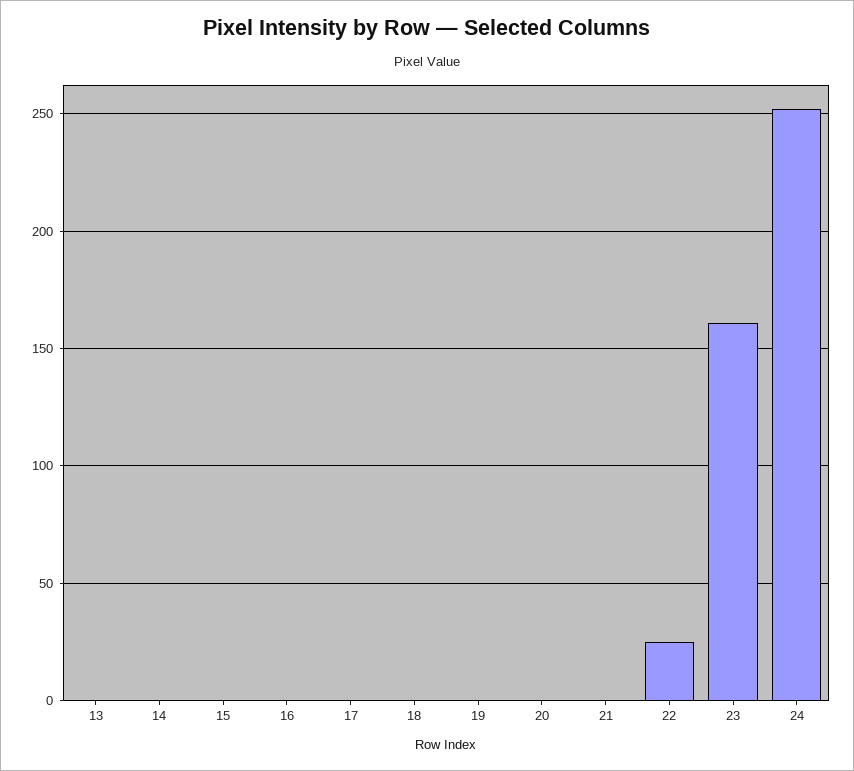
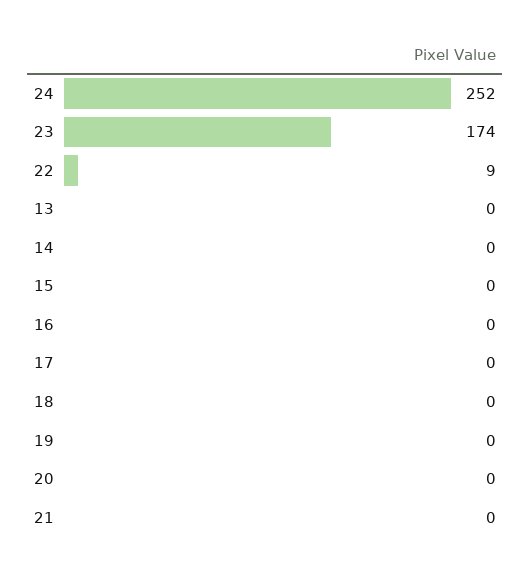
  {
    "13": 0,
    "14": 0,
    "15": 0,
    "16": 0,
    "17": 0,
    "18": 0,
    "19": 0,
    "20": 0,
    "21": 0,
-   "22": 25,
+   "22": 9,
-   "23": 160,
+   "23": 174,
    "24": 252
  }

